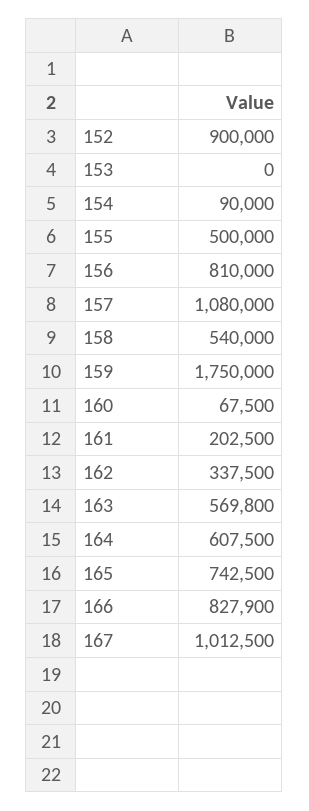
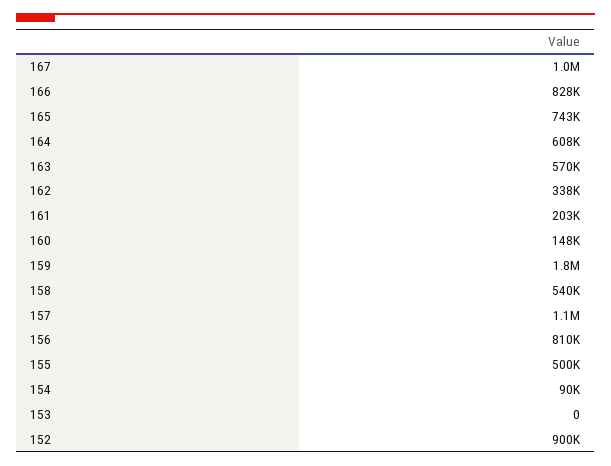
  {
    "152": 900000,
    "153": 0,
    "154": 90000,
    "155": 500000,
    "156": 810000,
    "157": 1080000,
    "158": 540000,
    "159": 1750000,
-   "160": 67500,
+   "160": 148000,
    "161": 202500,
    "162": 337500,
    "163": 569800,
    "164": 607500,
    "165": 742500,
    "166": 827900,
    "167": 1012500
  }

